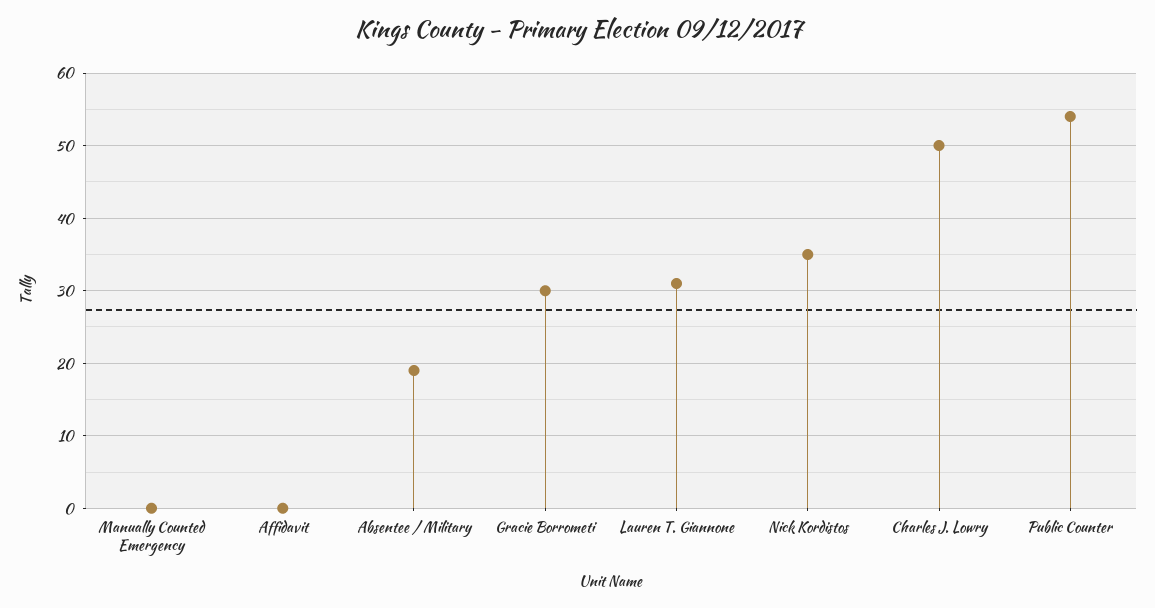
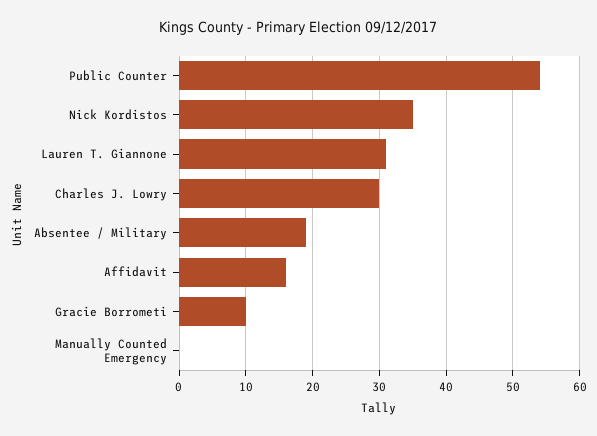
  {
    "Manually Counted Emergency": 0,
-   "Affidavit": 0,
+   "Affidavit": 16,
    "Absentee / Military": 19,
-   "Gracie Borrometi": 30,
+   "Gracie Borrometi": 10,
    "Lauren T. Giannone": 31,
    "Nick Kordistos": 35,
-   "Charles J. Lowry": 50,
+   "Charles J. Lowry": 30,
    "Public Counter": 54
  }

